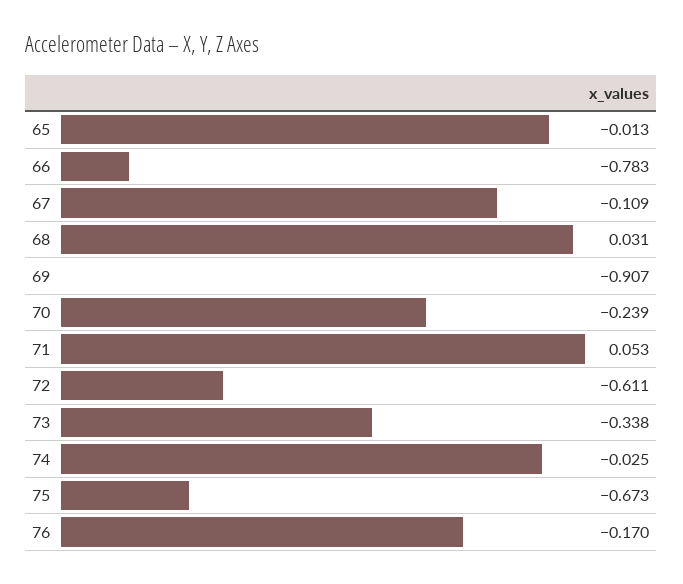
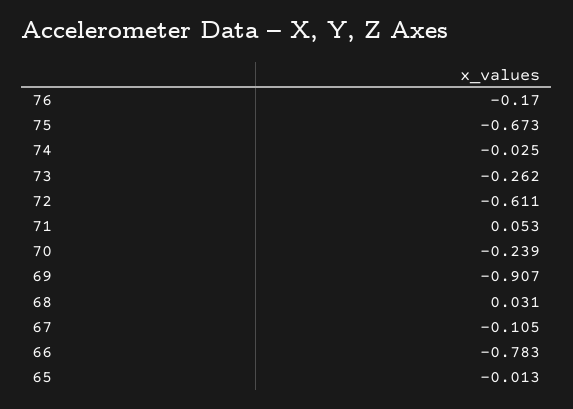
  {
    "65": -0.013,
    "66": -0.783,
-   "67": -0.109,
+   "67": -0.105,
    "68": 0.031,
    "69": -0.907,
    "70": -0.239,
    "71": 0.053,
    "72": -0.611,
-   "73": -0.338,
+   "73": -0.262,
    "74": -0.025,
    "75": -0.673,
    "76": -0.17
  }

